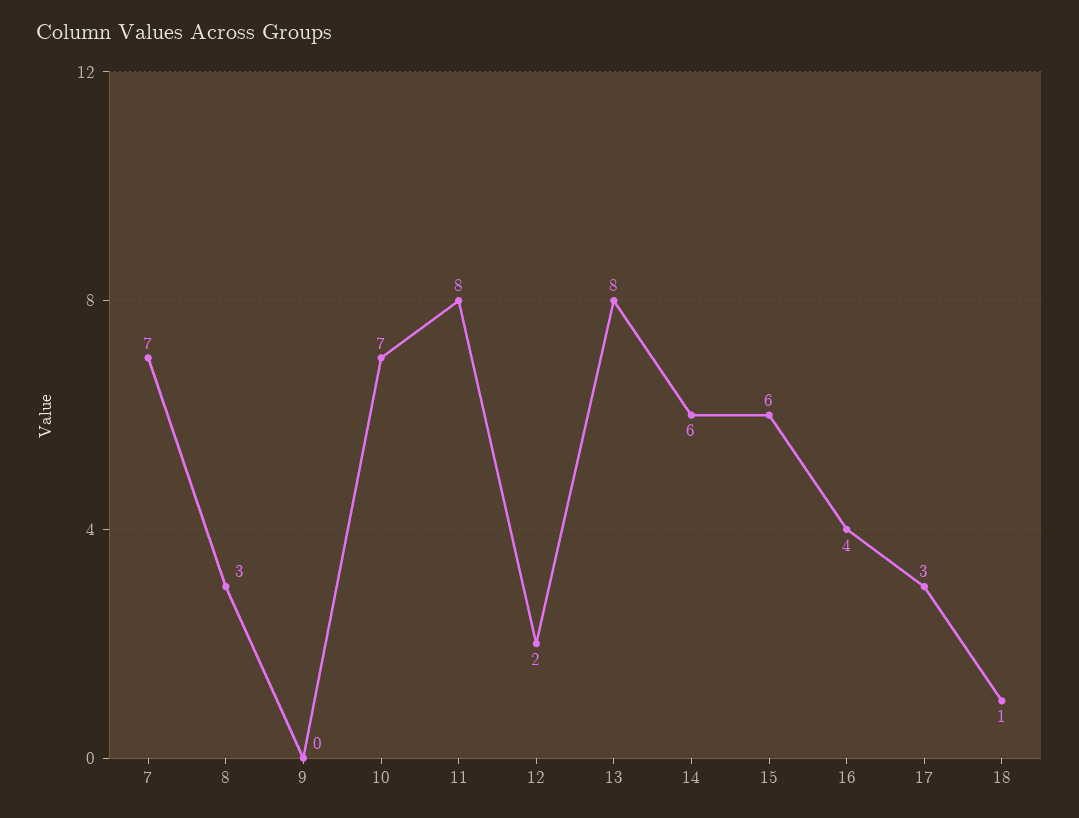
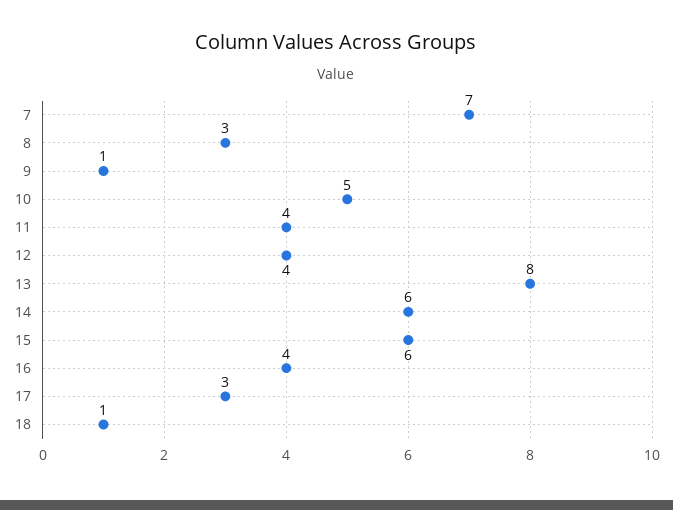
  {
    "7": 7,
    "8": 3,
-   "9": 0,
+   "9": 1,
-   "10": 7,
+   "10": 5,
-   "11": 8,
+   "11": 4,
-   "12": 2,
+   "12": 4,
    "13": 8,
    "14": 6,
    "15": 6,
    "16": 4,
    "17": 3,
    "18": 1
  }

